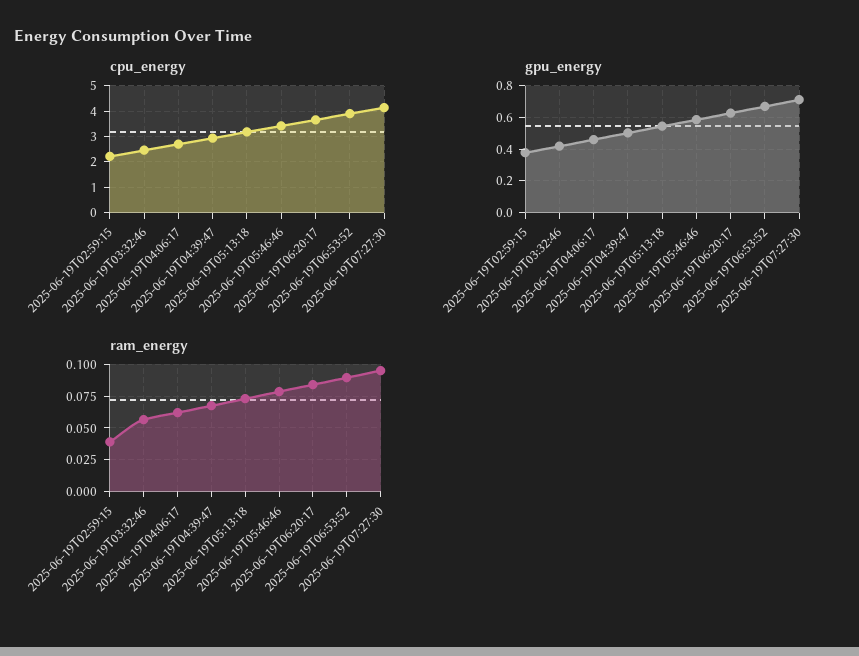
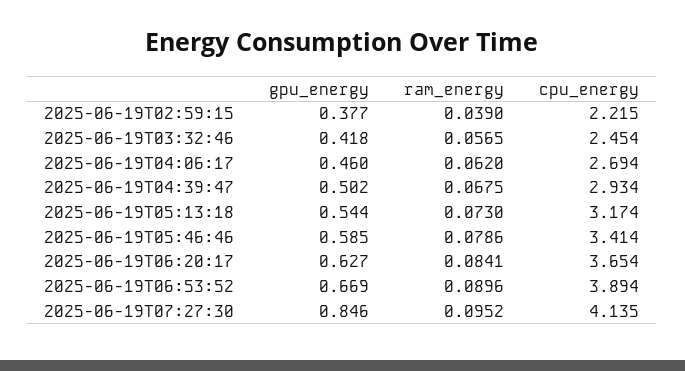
  {
    "cpu_energy": {
      "2025-06-19T02:59:15": 2.215,
      "2025-06-19T03:32:46": 2.454,
      "2025-06-19T04:06:17": 2.694,
      "2025-06-19T04:39:47": 2.934,
      "2025-06-19T05:13:18": 3.174,
      "2025-06-19T05:46:46": 3.414,
      "2025-06-19T06:20:17": 3.654,
      "2025-06-19T06:53:52": 3.894,
      "2025-06-19T07:27:30": 4.135
    },
    "gpu_energy": {
      "2025-06-19T02:59:15": 0.377,
      "2025-06-19T03:32:46": 0.418,
      "2025-06-19T04:06:17": 0.46,
      "2025-06-19T04:39:47": 0.502,
      "2025-06-19T05:13:18": 0.544,
      "2025-06-19T05:46:46": 0.585,
      "2025-06-19T06:20:17": 0.627,
      "2025-06-19T06:53:52": 0.669,
-     "2025-06-19T07:27:30": 0.7
+     "2025-06-19T07:27:30": 0.846
    },
    "ram_energy": {
      "2025-06-19T02:59:15": 0.039,
      "2025-06-19T03:32:46": 0.0565,
      "2025-06-19T04:06:17": 0.062,
      "2025-06-19T04:39:47": 0.0675,
      "2025-06-19T05:13:18": 0.073,
      "2025-06-19T05:46:46": 0.0786,
      "2025-06-19T06:20:17": 0.0841,
      "2025-06-19T06:53:52": 0.0896,
      "2025-06-19T07:27:30": 0.0952
    }
  }

